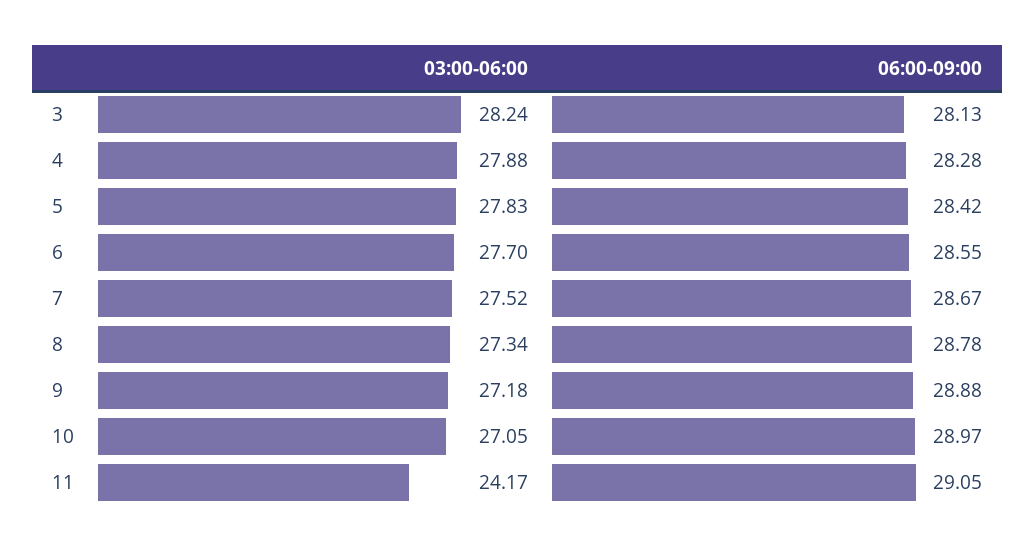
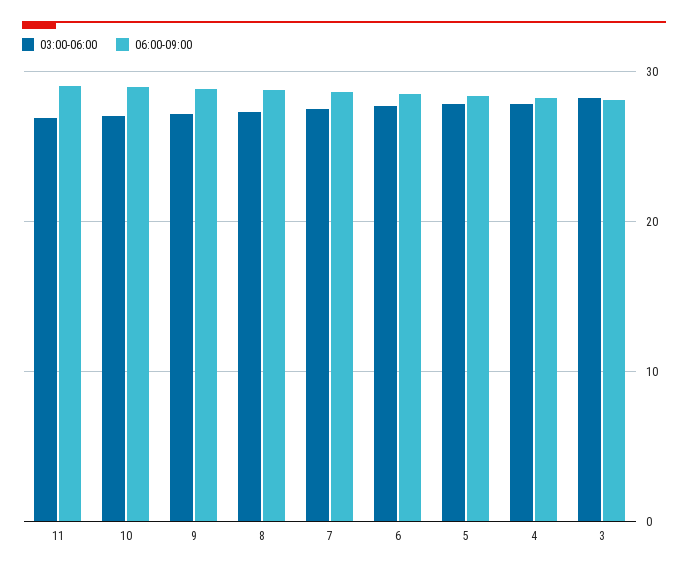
  {
    "03:00-06:00": {
      "3": 28.24,
      "4": 27.88,
      "5": 27.83,
      "6": 27.7,
      "7": 27.52,
      "8": 27.34,
      "9": 27.18,
      "10": 27.05,
-     "11": 24.17
+     "11": 27
    },
    "06:00-09:00": {
      "3": 28.13,
      "4": 28.28,
      "5": 28.42,
      "6": 28.55,
      "7": 28.67,
      "8": 28.78,
      "9": 28.88,
      "10": 28.97,
      "11": 29.05
    }
  }

